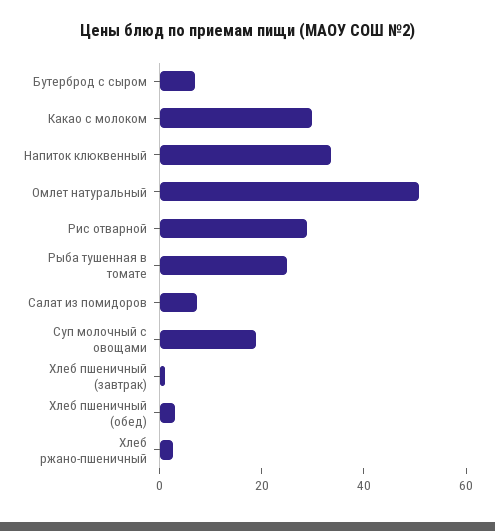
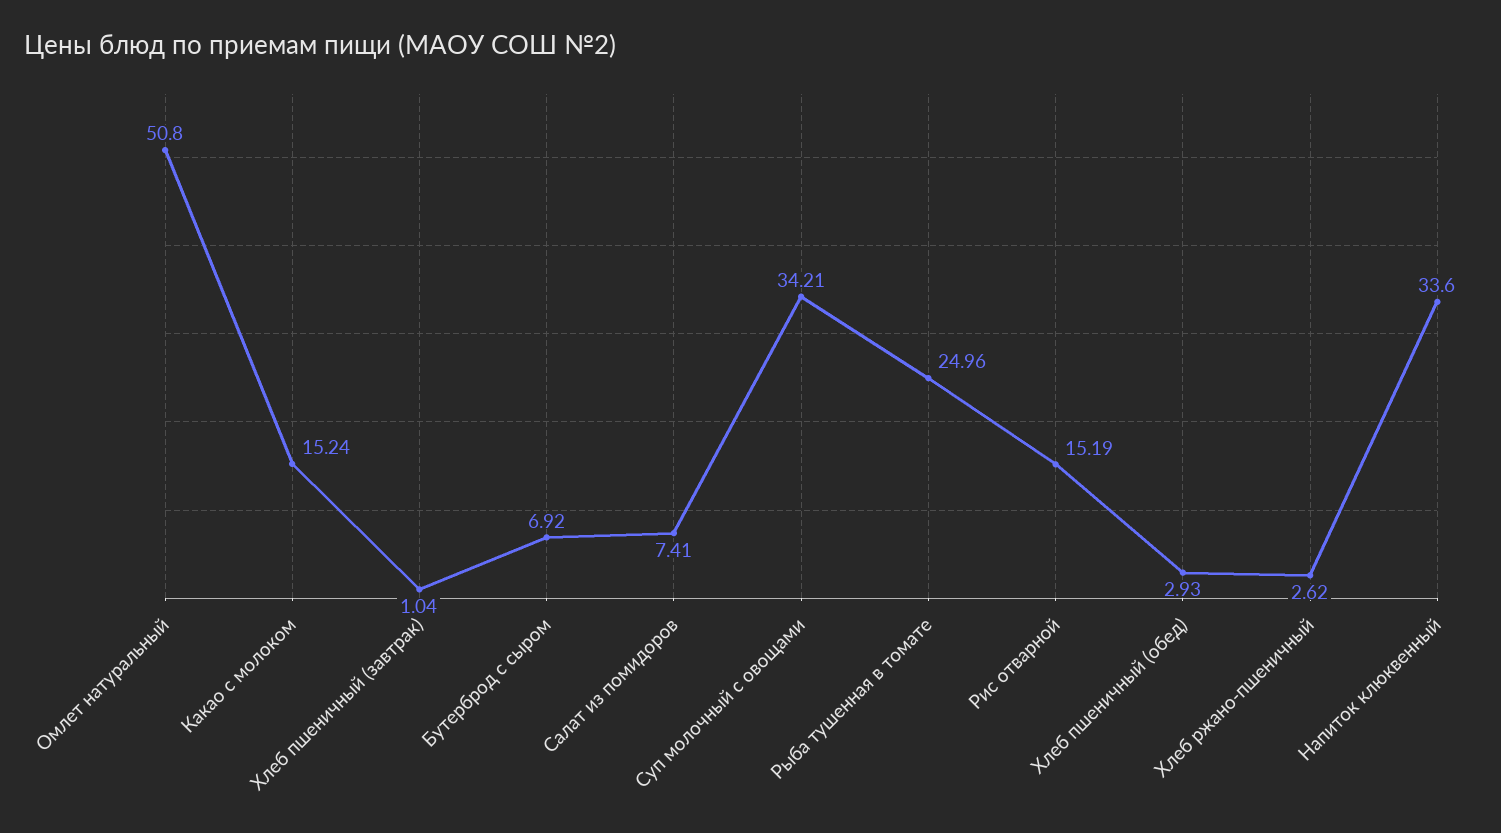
  {
    "Бутерброд с сыром": 6.92,
-   "Какао с молоком": 30,
+   "Какао с молоком": 15.24,
    "Напиток клюквенный": 33.6,
    "Омлет натуральный": 50.8,
-   "Рис отварной": 30,
+   "Рис отварной": 15.19,
    "Рыба тушенная в томате": 24.96,
    "Салат из помидоров": 7.41,
-   "Суп молочный с овощами": 20,
+   "Суп молочный с овощами": 34.21,
    "Хлеб пшеничный (завтрак)": 1.04,
    "Хлеб пшеничный (обед)": 2.93,
    "Хлеб ржано-пшеничный": 2.62
  }

